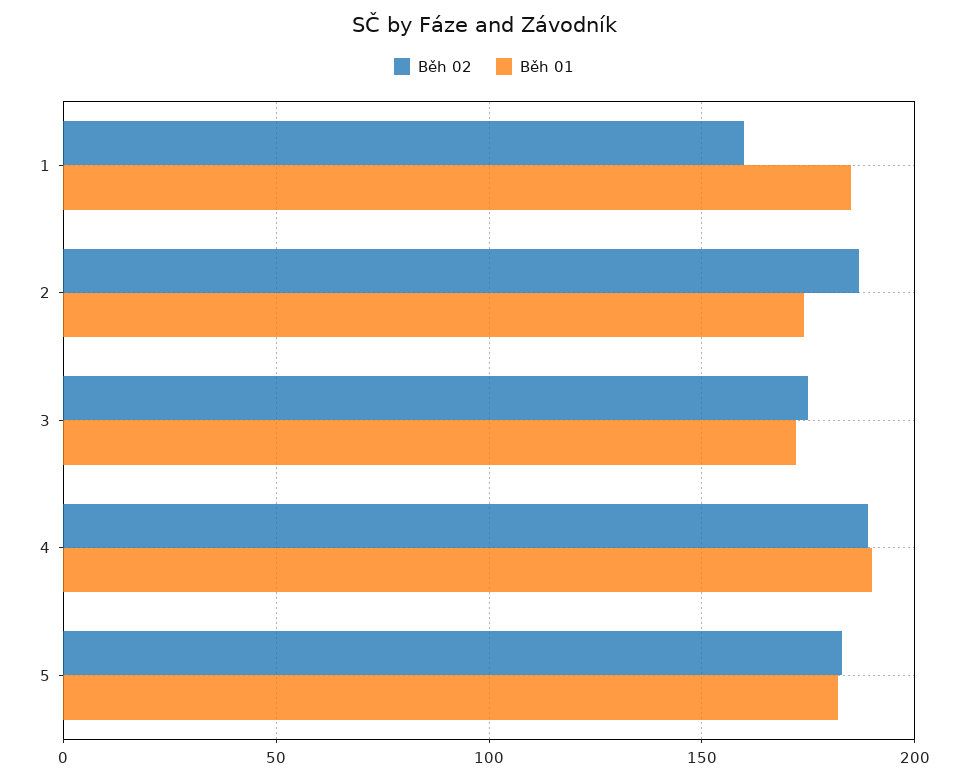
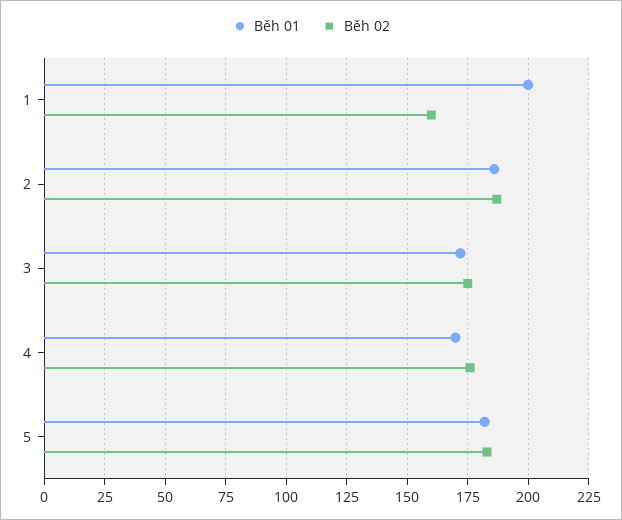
  {
    "Běh 02": {
      "1": 160,
      "2": 185,
      "3": 175,
-     "4": 190,
+     "4": 175,
      "5": 185
    },
    "Běh 01": {
-     "1": 185,
+     "1": 200,
-     "2": 175,
+     "2": 185,
      "3": 170,
-     "4": 190,
+     "4": 170,
      "5": 180
    }
  }

